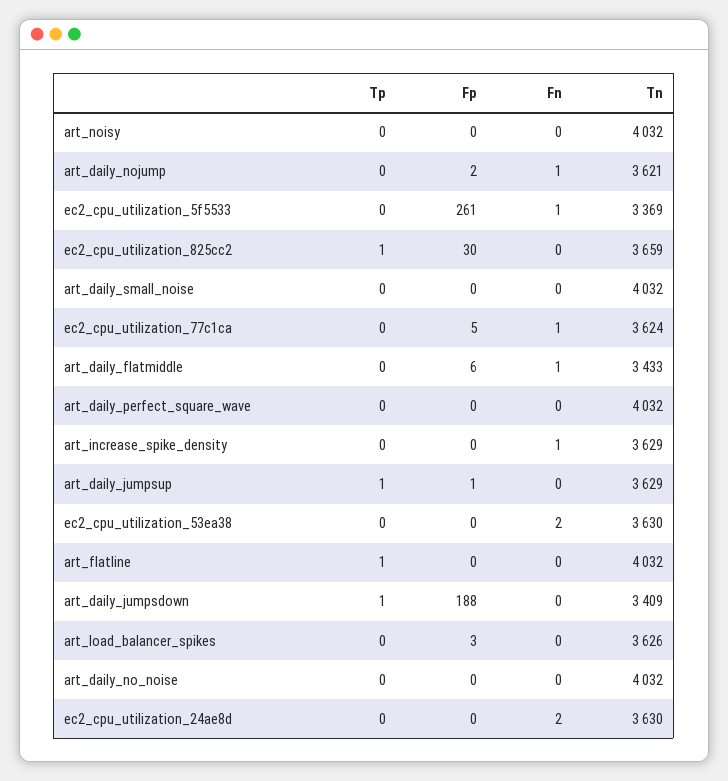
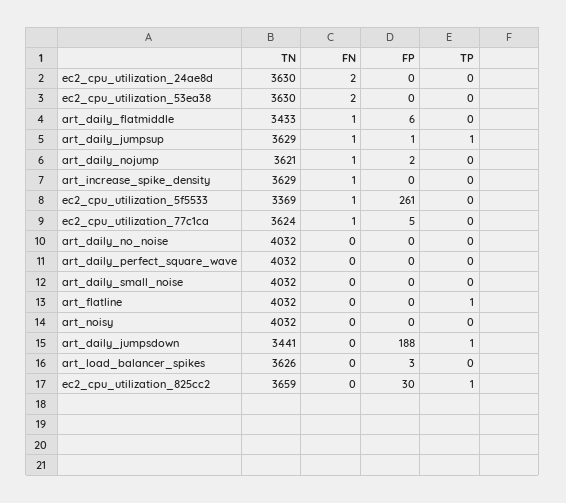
  {
    "Tp": {
      "art_noisy": 0,
      "art_daily_nojump": 0,
      "ec2_cpu_utilization_5f5533": 0,
      "ec2_cpu_utilization_825cc2": 1,
      "art_daily_small_noise": 0,
      "ec2_cpu_utilization_77c1ca": 0,
      "art_daily_flatmiddle": 0,
      "art_daily_perfect_square_wave": 0,
      "art_increase_spike_density": 0,
      "art_daily_jumpsup": 1,
      "ec2_cpu_utilization_53ea38": 0,
      "art_flatline": 1,
      "art_daily_jumpsdown": 1,
      "art_load_balancer_spikes": 0,
      "art_daily_no_noise": 0,
      "ec2_cpu_utilization_24ae8d": 0
    },
    "Fp": {
      "art_noisy": 0,
      "art_daily_nojump": 2,
      "ec2_cpu_utilization_5f5533": 261,
      "ec2_cpu_utilization_825cc2": 30,
      "art_daily_small_noise": 0,
      "ec2_cpu_utilization_77c1ca": 5,
      "art_daily_flatmiddle": 6,
      "art_daily_perfect_square_wave": 0,
      "art_increase_spike_density": 0,
      "art_daily_jumpsup": 1,
      "ec2_cpu_utilization_53ea38": 0,
      "art_flatline": 0,
      "art_daily_jumpsdown": 188,
      "art_load_balancer_spikes": 3,
      "art_daily_no_noise": 0,
      "ec2_cpu_utilization_24ae8d": 0
    },
    "Fn": {
      "art_noisy": 0,
      "art_daily_nojump": 1,
      "ec2_cpu_utilization_5f5533": 1,
      "ec2_cpu_utilization_825cc2": 0,
      "art_daily_small_noise": 0,
      "ec2_cpu_utilization_77c1ca": 1,
      "art_daily_flatmiddle": 1,
      "art_daily_perfect_square_wave": 0,
      "art_increase_spike_density": 1,
-     "art_daily_jumpsup": 0,
+     "art_daily_jumpsup": 1,
      "ec2_cpu_utilization_53ea38": 2,
      "art_flatline": 0,
      "art_daily_jumpsdown": 0,
      "art_load_balancer_spikes": 0,
      "art_daily_no_noise": 0,
      "ec2_cpu_utilization_24ae8d": 2
    },
    "Tn": {
      "art_noisy": 4032,
      "art_daily_nojump": 3621,
      "ec2_cpu_utilization_5f5533": 3369,
      "ec2_cpu_utilization_825cc2": 3659,
      "art_daily_small_noise": 4032,
      "ec2_cpu_utilization_77c1ca": 3624,
      "art_daily_flatmiddle": 3433,
      "art_daily_perfect_square_wave": 4032,
      "art_increase_spike_density": 3629,
      "art_daily_jumpsup": 3629,
      "ec2_cpu_utilization_53ea38": 3630,
      "art_flatline": 4032,
-     "art_daily_jumpsdown": 3409,
+     "art_daily_jumpsdown": 3441,
      "art_load_balancer_spikes": 3626,
      "art_daily_no_noise": 4032,
      "ec2_cpu_utilization_24ae8d": 3630
    }
  }

